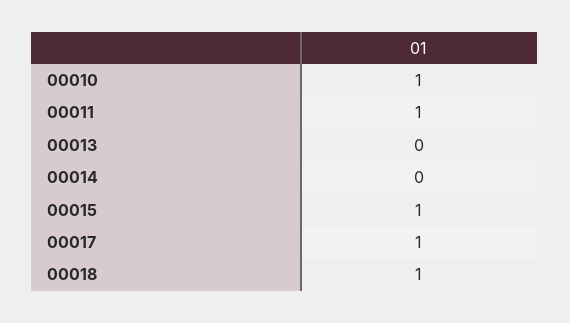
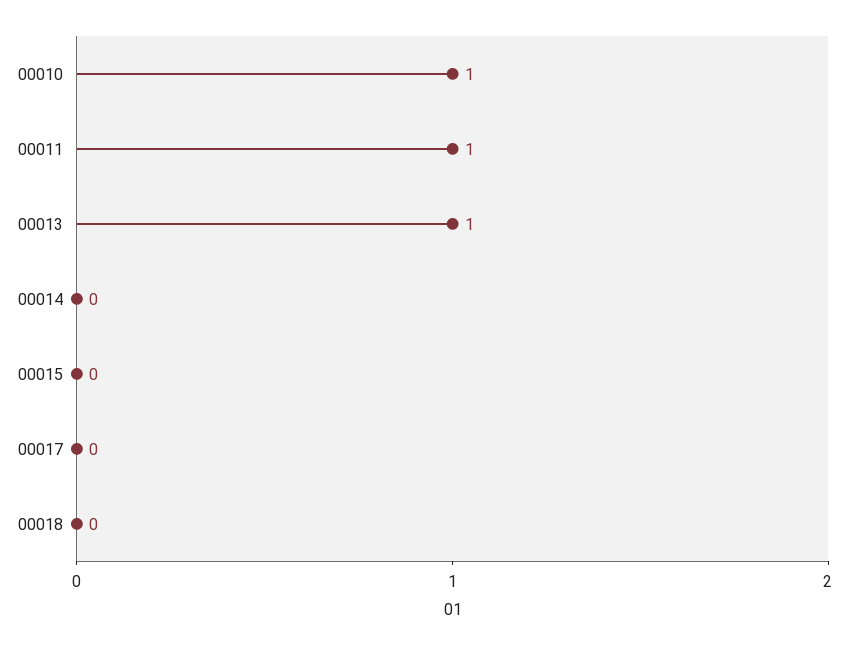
  {
    "00010": 1,
    "00011": 1,
-   "00013": 0,
+   "00013": 1,
    "00014": 0,
-   "00015": 1,
+   "00015": 0,
-   "00017": 1,
+   "00017": 0,
-   "00018": 1
+   "00018": 0
  }

